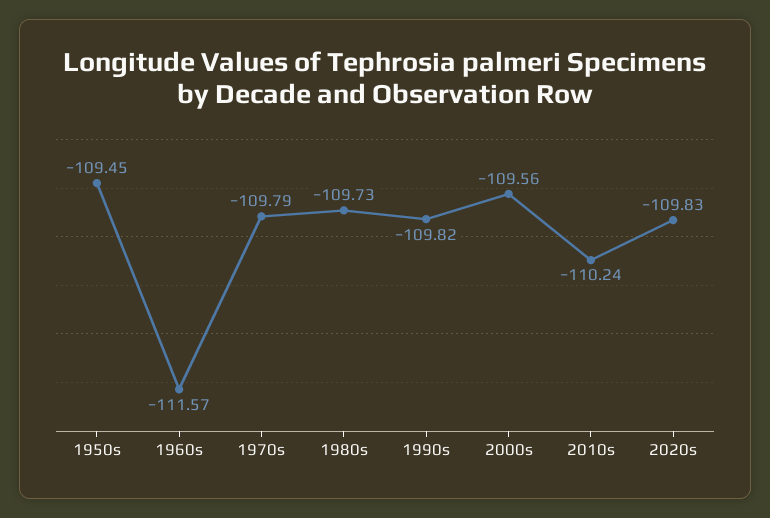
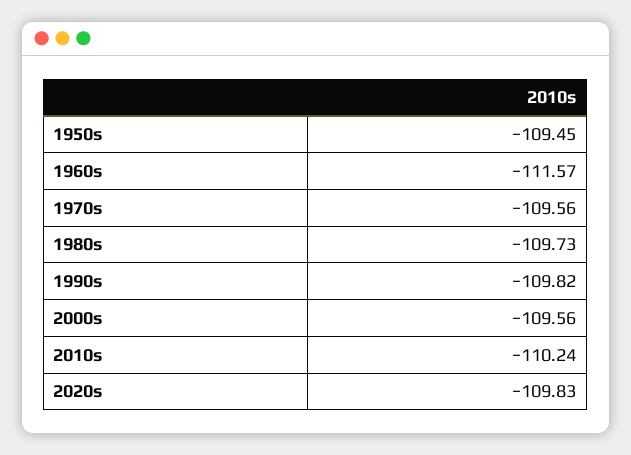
  {
    "1950s": -109.45,
    "1960s": -111.57,
-   "1970s": -109.79,
+   "1970s": -109.56,
    "1980s": -109.73,
    "1990s": -109.82,
    "2000s": -109.56,
    "2010s": -110.24,
    "2020s": -109.83
  }

